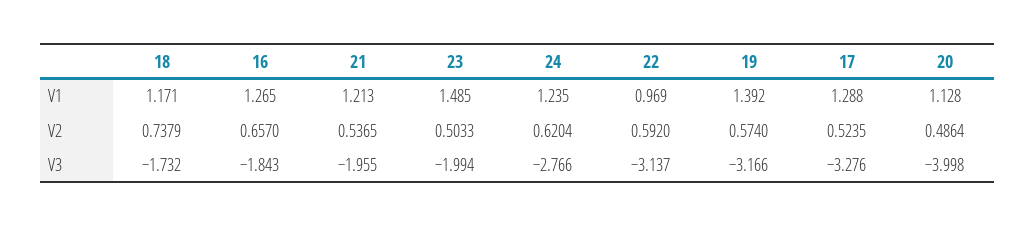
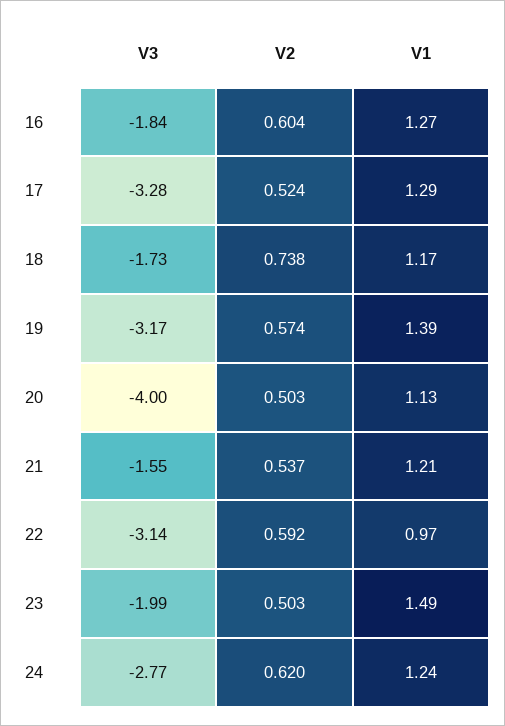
  {
    "18": {
      "V1": 1.171,
      "V2": 0.7379,
      "V3": -1.732
    },
    "16": {
      "V1": 1.265,
-     "V2": 0.657,
+     "V2": 0.604,
      "V3": -1.843
    },
    "21": {
      "V1": 1.213,
      "V2": 0.5365,
-     "V3": -1.955
+     "V3": -1.55
    },
    "23": {
      "V1": 1.485,
      "V2": 0.5033,
      "V3": -1.994
    },
    "24": {
      "V1": 1.235,
      "V2": 0.6204,
      "V3": -2.766
    },
    "22": {
      "V1": 0.969,
      "V2": 0.592,
      "V3": -3.137
    },
    "19": {
      "V1": 1.392,
      "V2": 0.574,
      "V3": -3.166
    },
    "17": {
      "V1": 1.288,
      "V2": 0.5235,
      "V3": -3.276
    },
    "20": {
      "V1": 1.128,
-     "V2": 0.4864,
+     "V2": 0.503,
      "V3": -3.998
    }
  }

